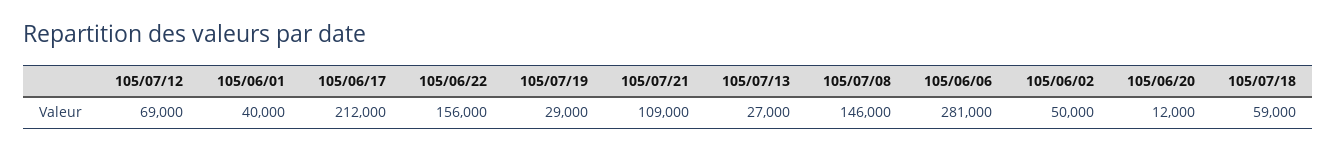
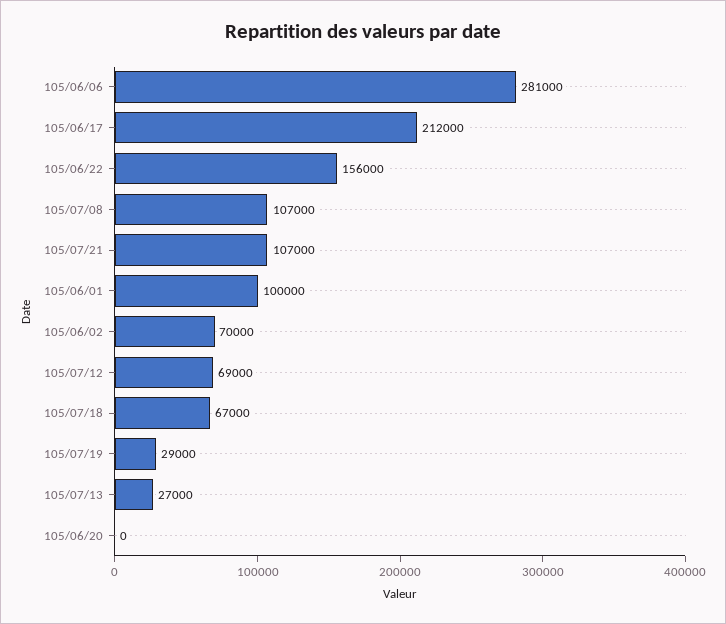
  {
    "105/07/12": 69000,
-   "105/06/01": 40000,
+   "105/06/01": 100000,
    "105/06/17": 212000,
    "105/06/22": 156000,
    "105/07/19": 29000,
-   "105/07/21": 109000,
+   "105/07/21": 107000,
    "105/07/13": 27000,
-   "105/07/08": 146000,
+   "105/07/08": 107000,
    "105/06/06": 281000,
-   "105/06/02": 50000,
+   "105/06/02": 70000,
-   "105/06/20": 12000,
+   "105/06/20": 0,
-   "105/07/18": 59000
+   "105/07/18": 67000
  }

